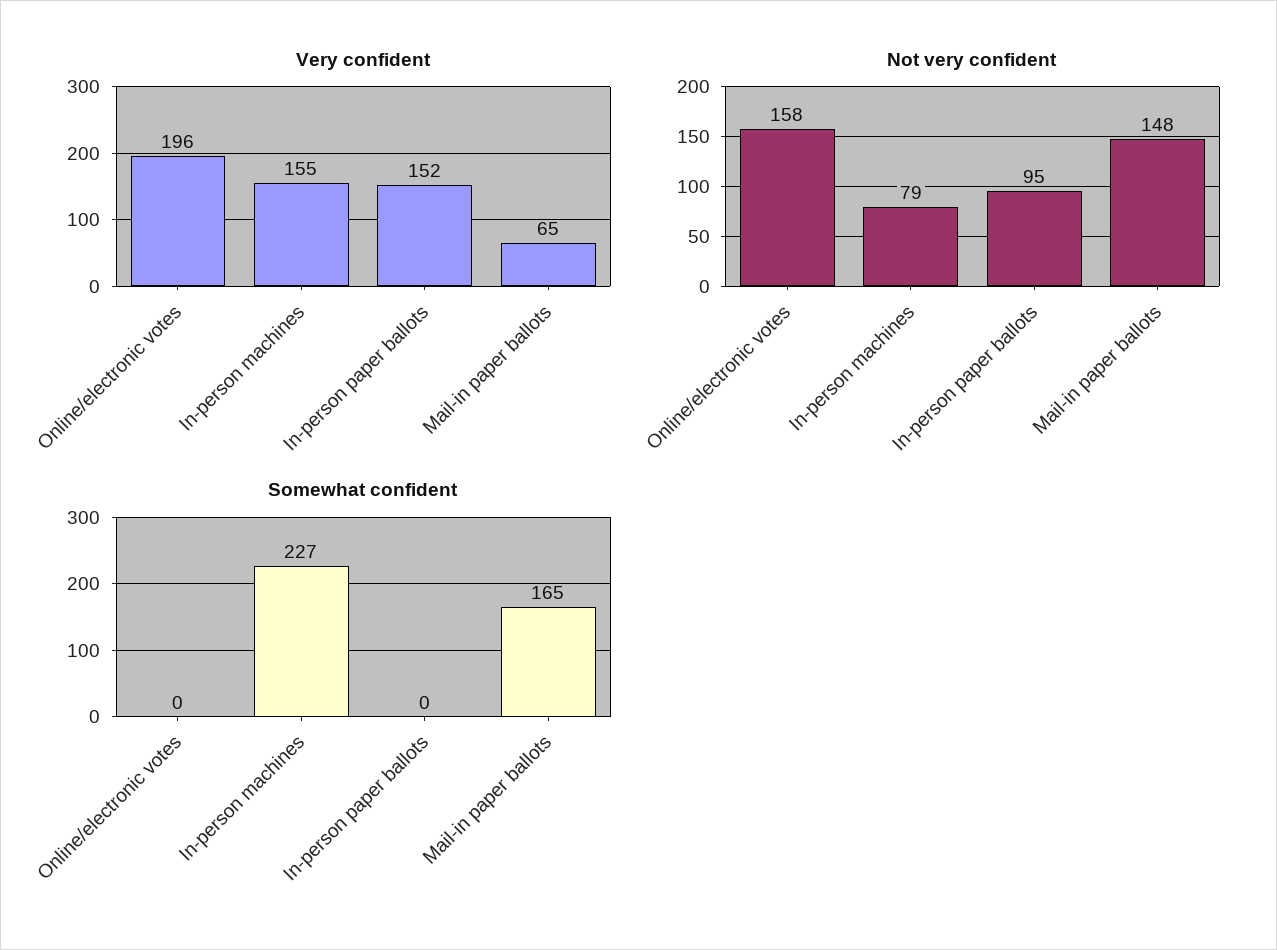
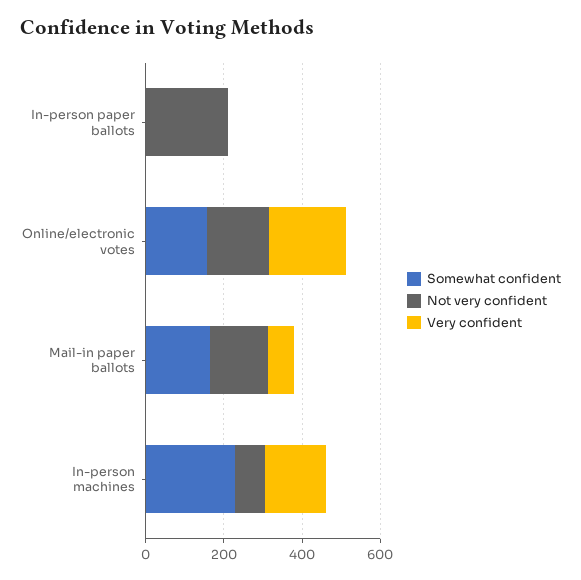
  {
    "Very confident": {
      "Online/electronic votes": 196,
      "In-person machines": 155,
-     "In-person paper ballots": 152,
+     "In-person paper ballots": 0,
      "Mail-in paper ballots": 65
    },
    "Not very confident": {
      "Online/electronic votes": 158,
      "In-person machines": 79,
-     "In-person paper ballots": 95,
+     "In-person paper ballots": 200,
      "Mail-in paper ballots": 148
    },
    "Somewhat confident": {
-     "Online/electronic votes": 0,
+     "Online/electronic votes": 150,
      "In-person machines": 227,
      "In-person paper ballots": 0,
      "Mail-in paper ballots": 165
    }
  }

